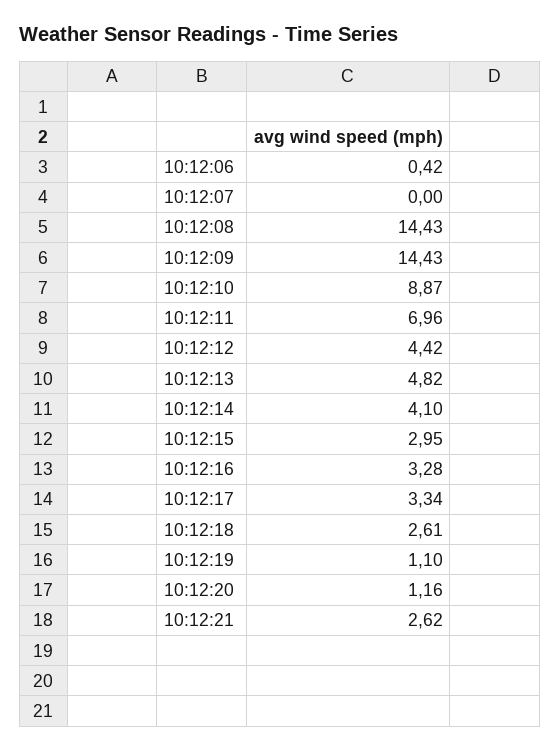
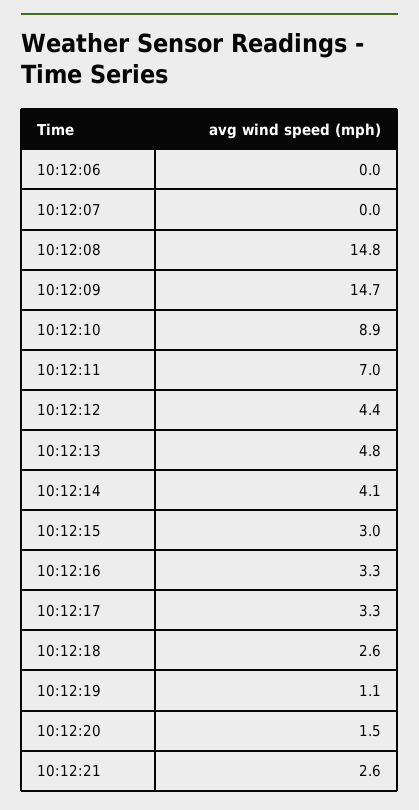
  {
-   "10:12:06": 0.42,
+   "10:12:06": 0,
    "10:12:07": 0,
-   "10:12:08": 14.43,
+   "10:12:08": 14.8,
-   "10:12:09": 14.43,
+   "10:12:09": 14.7,
    "10:12:10": 8.87,
    "10:12:11": 6.96,
    "10:12:12": 4.42,
    "10:12:13": 4.82,
    "10:12:14": 4.1,
    "10:12:15": 2.95,
    "10:12:16": 3.28,
    "10:12:17": 3.34,
    "10:12:18": 2.61,
    "10:12:19": 1.1,
-   "10:12:20": 1.16,
+   "10:12:20": 1.5,
    "10:12:21": 2.62
  }

